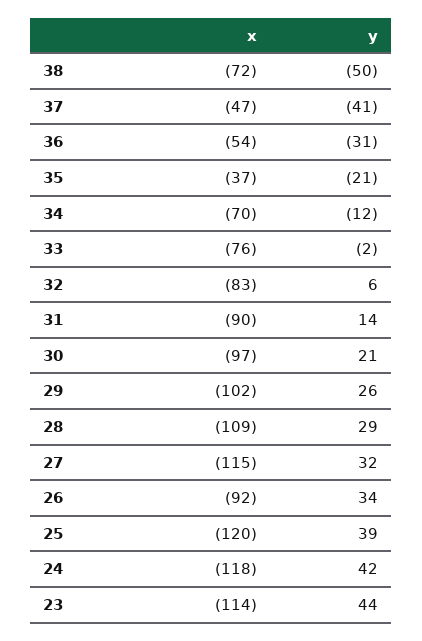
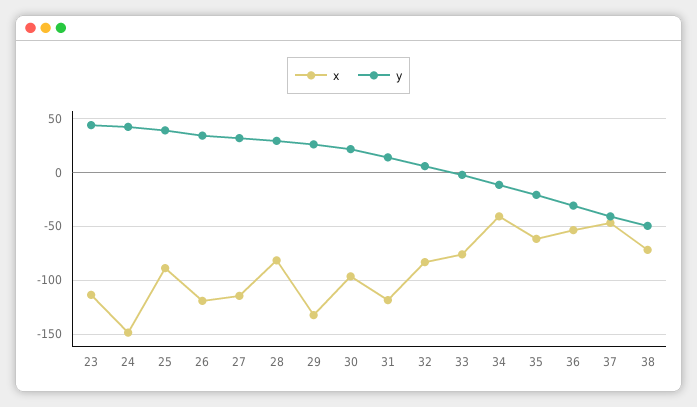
  {
    "x": {
      "38": -72,
      "37": -47,
      "36": -54,
-     "35": -37,
+     "35": -60,
-     "34": -70,
+     "34": -40,
      "33": -76,
      "32": -83,
-     "31": -90,
+     "31": -120,
      "30": -97,
-     "29": -102,
+     "29": -130,
-     "28": -109,
+     "28": -80,
      "27": -115,
-     "26": -92,
+     "26": -120,
-     "25": -120,
+     "25": -90,
-     "24": -118,
+     "24": -150,
      "23": -114
    },
    "y": {
      "38": -50,
      "37": -41,
      "36": -31,
      "35": -21,
      "34": -12,
      "33": -2,
      "32": 6,
      "31": 14,
      "30": 21,
      "29": 26,
      "28": 29,
      "27": 32,
      "26": 34,
      "25": 39,
      "24": 42,
      "23": 44
    }
  }

